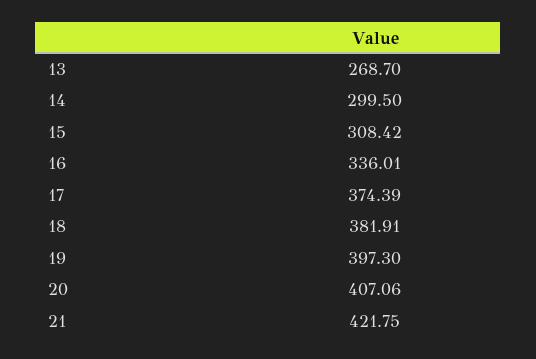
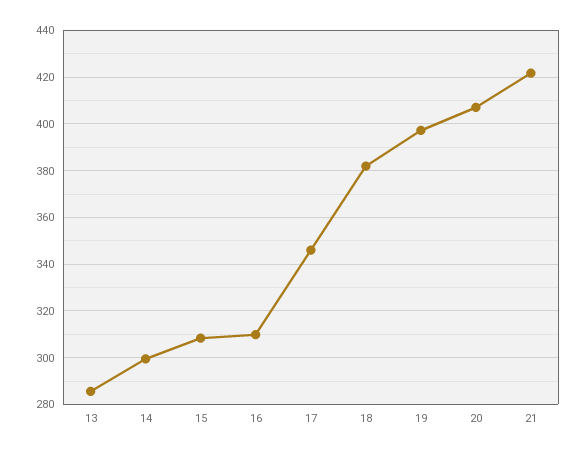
  {
-   "13": 268.7,
+   "13": 285,
    "14": 299.5,
    "15": 308.42,
-   "16": 336.01,
+   "16": 310,
-   "17": 374.39,
+   "17": 345,
    "18": 381.91,
    "19": 397.3,
    "20": 407.06,
    "21": 421.75
  }

